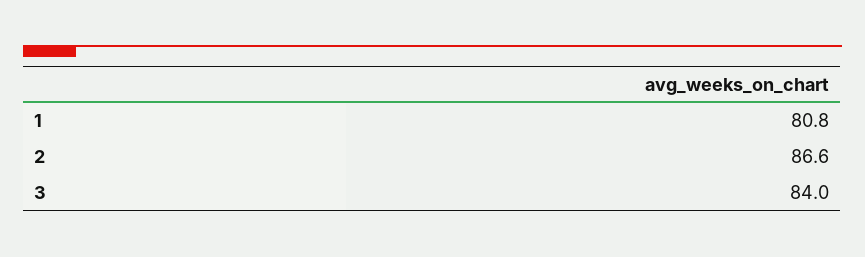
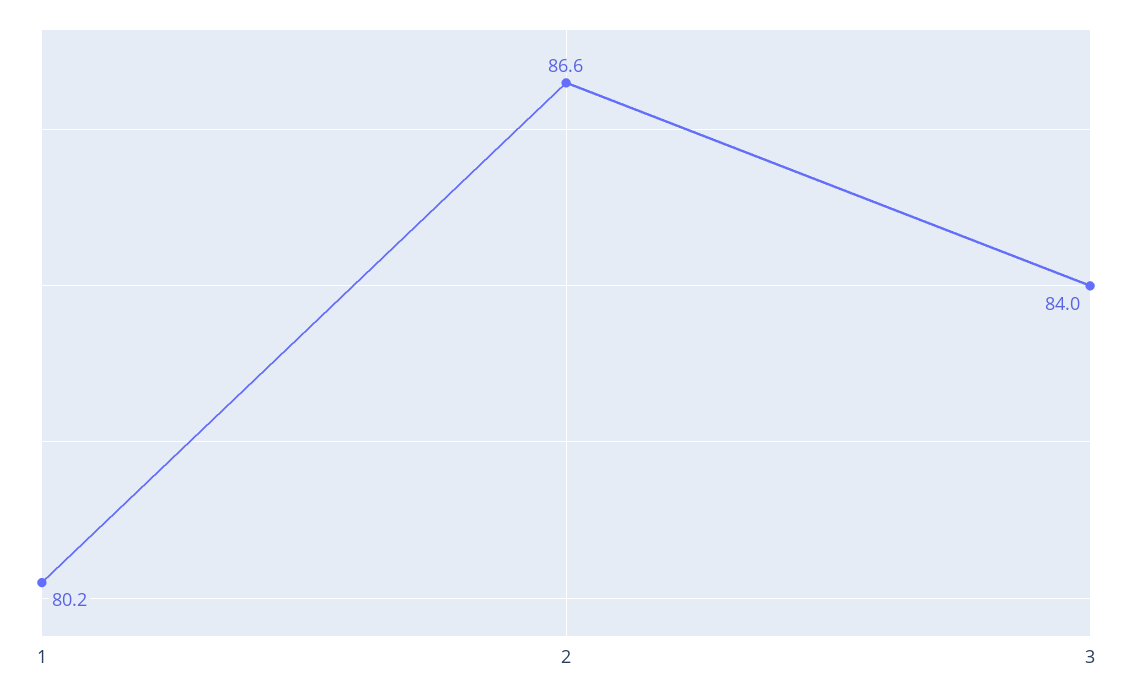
  {
-   "1": 80.8,
+   "1": 80.2,
    "2": 86.6,
    "3": 84
  }

